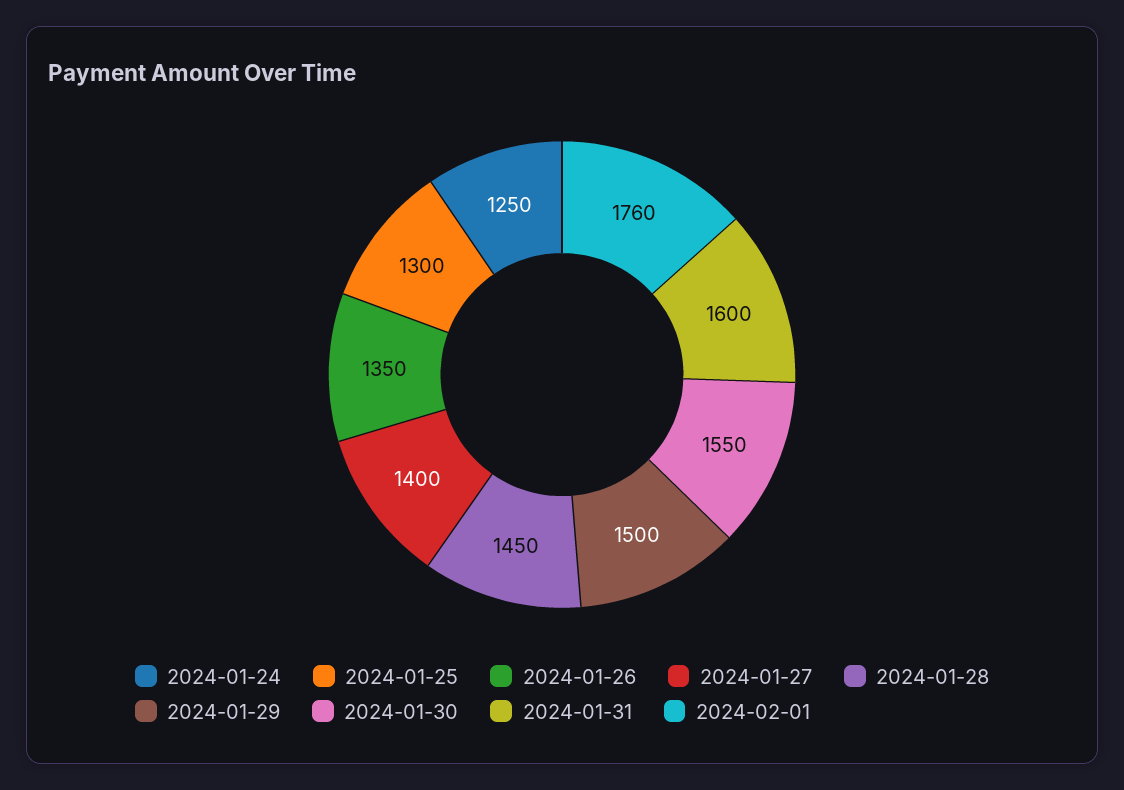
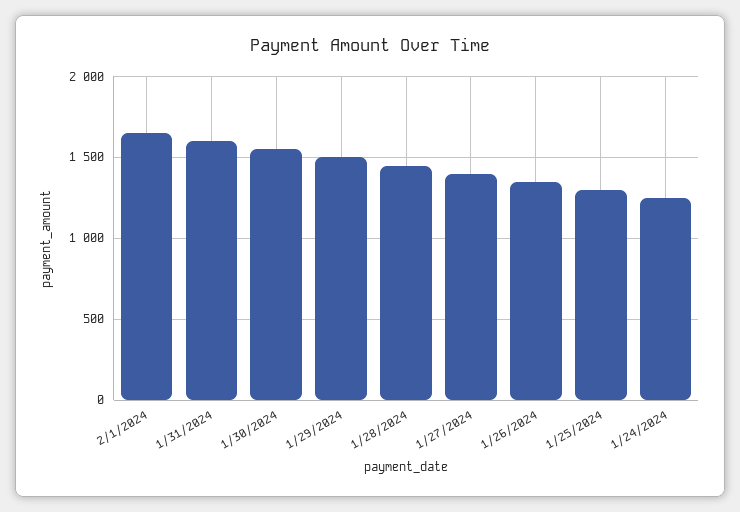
  {
    "2024-01-24": 1250,
    "2024-01-25": 1300,
    "2024-01-26": 1350,
    "2024-01-27": 1400,
    "2024-01-28": 1450,
    "2024-01-29": 1500,
    "2024-01-30": 1550,
    "2024-01-31": 1600,
-   "2024-02-01": 1760
+   "2024-02-01": 1650
  }

